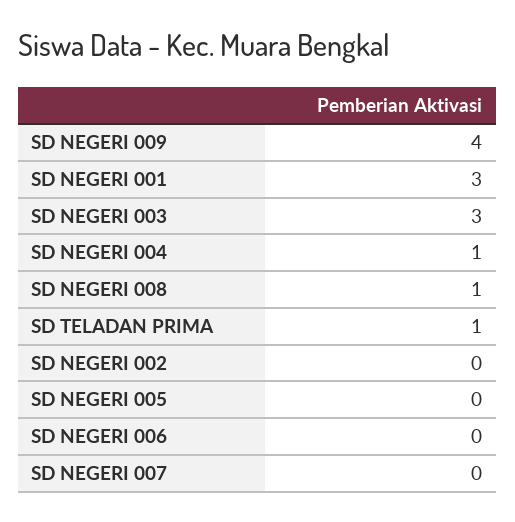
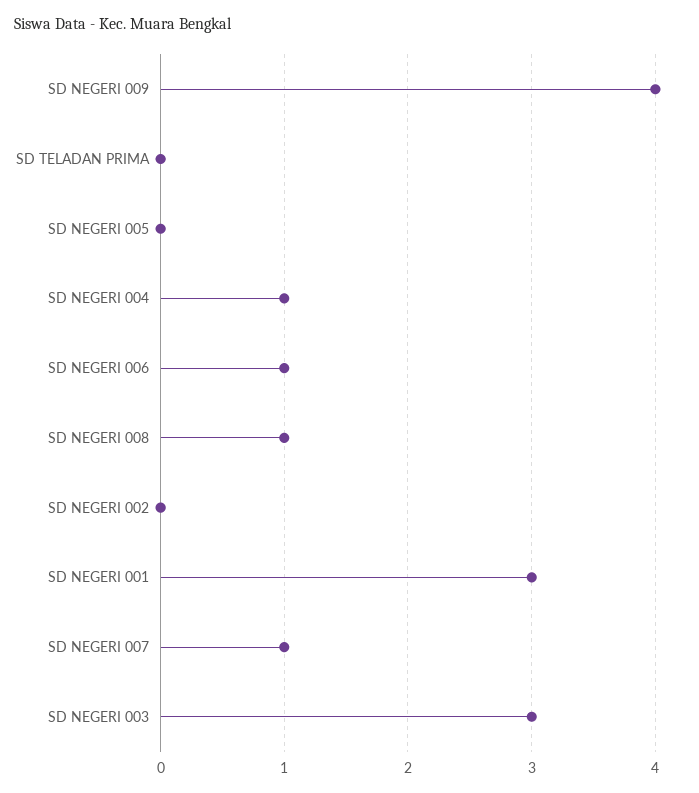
  {
    "SD NEGERI 009": 4,
    "SD NEGERI 001": 3,
    "SD NEGERI 003": 3,
    "SD NEGERI 004": 1,
    "SD NEGERI 008": 1,
-   "SD TELADAN PRIMA": 1,
+   "SD TELADAN PRIMA": 0,
    "SD NEGERI 002": 0,
    "SD NEGERI 005": 0,
-   "SD NEGERI 006": 0,
+   "SD NEGERI 006": 1,
-   "SD NEGERI 007": 0
+   "SD NEGERI 007": 1
  }

